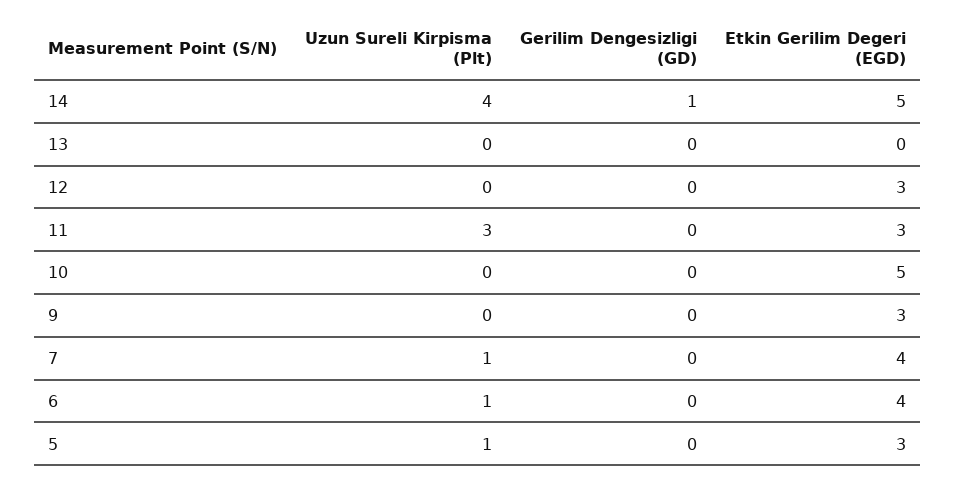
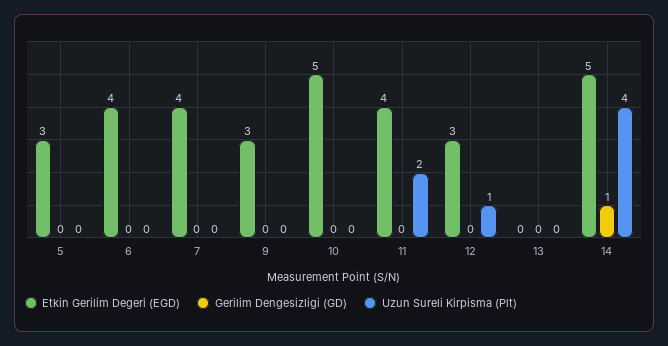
  {
    "Uzun Sureli Kirpisma (Plt)": {
      "14": 4,
      "13": 0,
-     "12": 0,
+     "12": 1,
-     "11": 3,
+     "11": 2,
      "10": 0,
      "9": 0,
-     "7": 1,
+     "7": 0,
-     "6": 1,
+     "6": 0,
-     "5": 1
+     "5": 0
    },
    "Gerilim Dengesizligi (GD)": {
      "14": 1,
      "13": 0,
      "12": 0,
      "11": 0,
      "10": 0,
      "9": 0,
      "7": 0,
      "6": 0,
      "5": 0
    },
    "Etkin Gerilim Degeri (EGD)": {
      "14": 5,
      "13": 0,
      "12": 3,
-     "11": 3,
+     "11": 4,
      "10": 5,
      "9": 3,
      "7": 4,
      "6": 4,
      "5": 3
    }
  }

